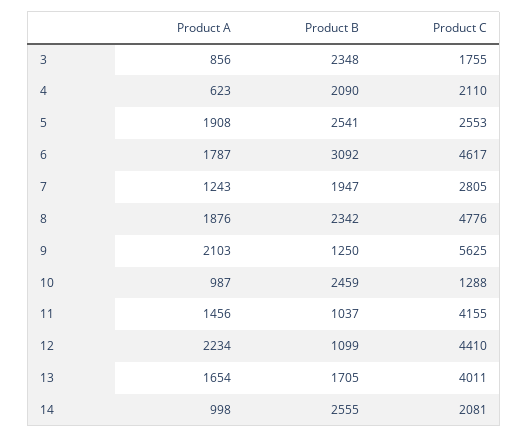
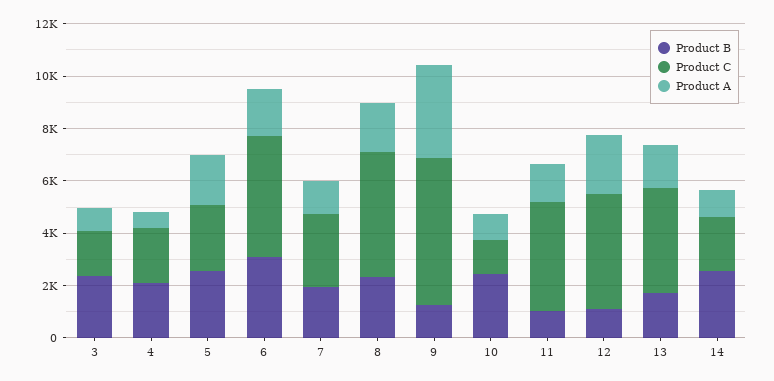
  {
    "Product A": {
      "3": 856,
      "4": 623,
      "5": 1908,
      "6": 1787,
      "7": 1243,
      "8": 1876,
-     "9": 2103,
+     "9": 3500,
      "10": 987,
      "11": 1456,
      "12": 2234,
      "13": 1654,
      "14": 998
    },
    "Product B": {
      "3": 2348,
      "4": 2090,
      "5": 2541,
      "6": 3092,
      "7": 1947,
      "8": 2342,
      "9": 1250,
      "10": 2459,
      "11": 1037,
      "12": 1099,
      "13": 1705,
      "14": 2555
    },
    "Product C": {
      "3": 1755,
      "4": 2110,
      "5": 2553,
      "6": 4617,
      "7": 2805,
      "8": 4776,
      "9": 5625,
      "10": 1288,
      "11": 4155,
      "12": 4410,
      "13": 4011,
      "14": 2081
    }
  }

